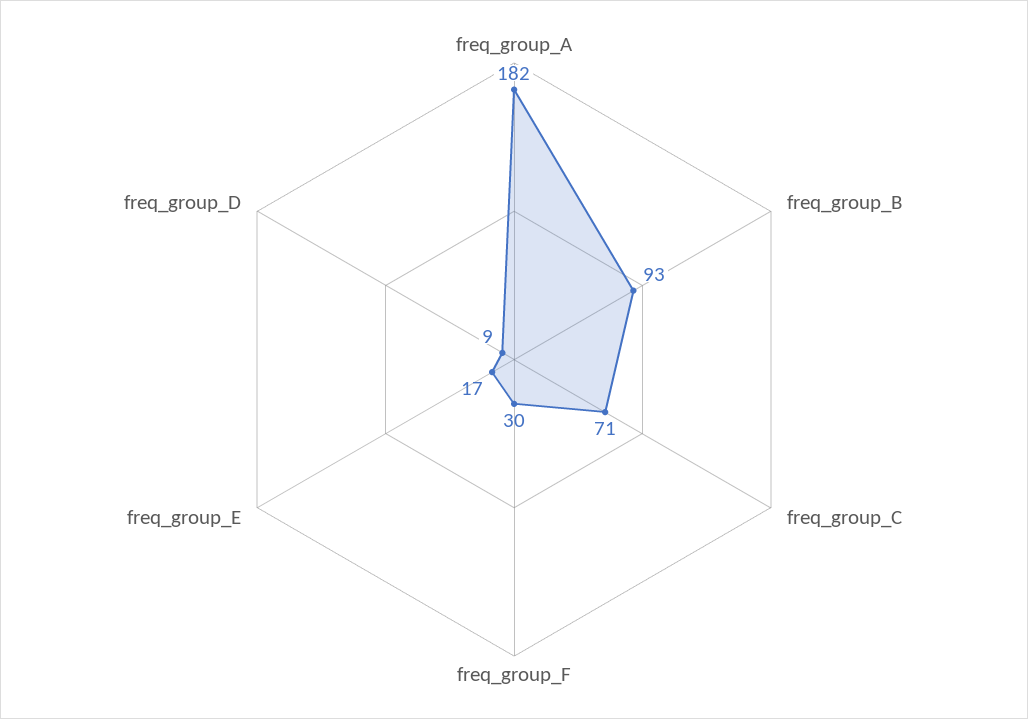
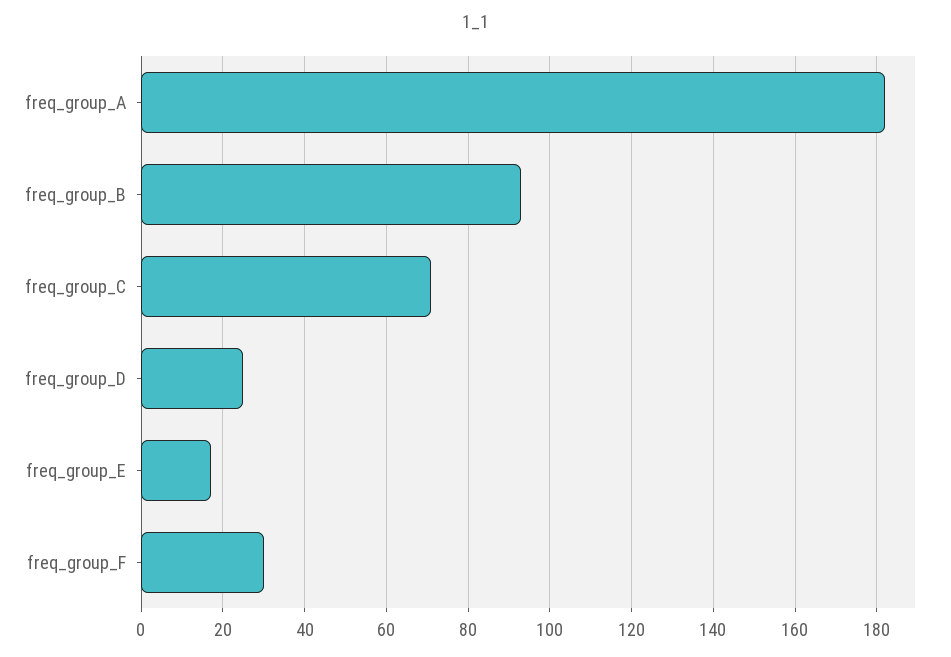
  {
    "freq_group_A": 182,
    "freq_group_B": 93,
    "freq_group_C": 71,
    "freq_group_F": 30,
    "freq_group_E": 17,
-   "freq_group_D": 9
+   "freq_group_D": 25
  }

